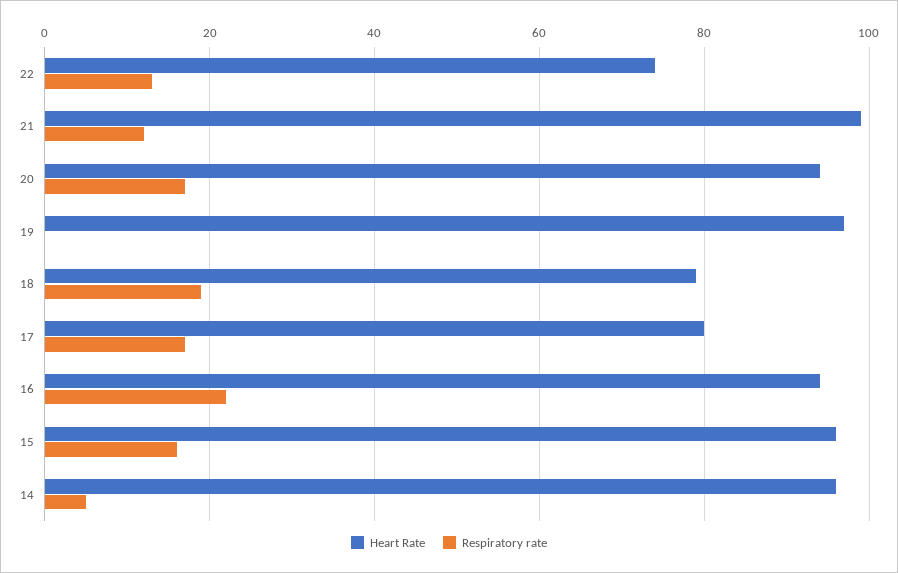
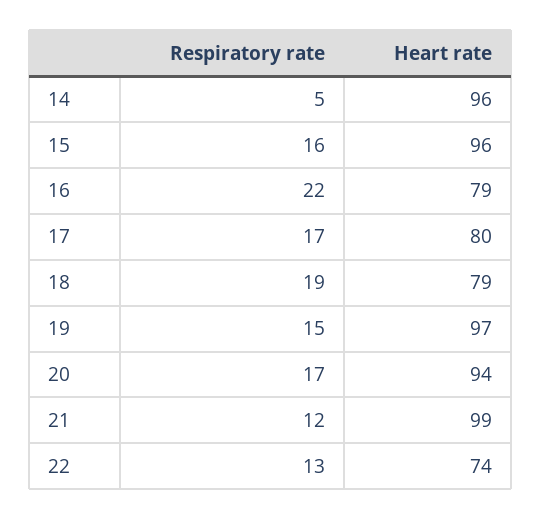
  {
    "Heart Rate": {
      "22": 74,
      "21": 99,
      "20": 94,
      "19": 97,
      "18": 79,
      "17": 80,
-     "16": 95,
+     "16": 79,
      "15": 96,
      "14": 96
    },
    "Respiratory rate": {
      "22": 13,
      "21": 12,
      "20": 17,
-     "19": 0,
+     "19": 15,
      "18": 19,
      "17": 17,
      "16": 22,
      "15": 16,
      "14": 5
    }
  }

